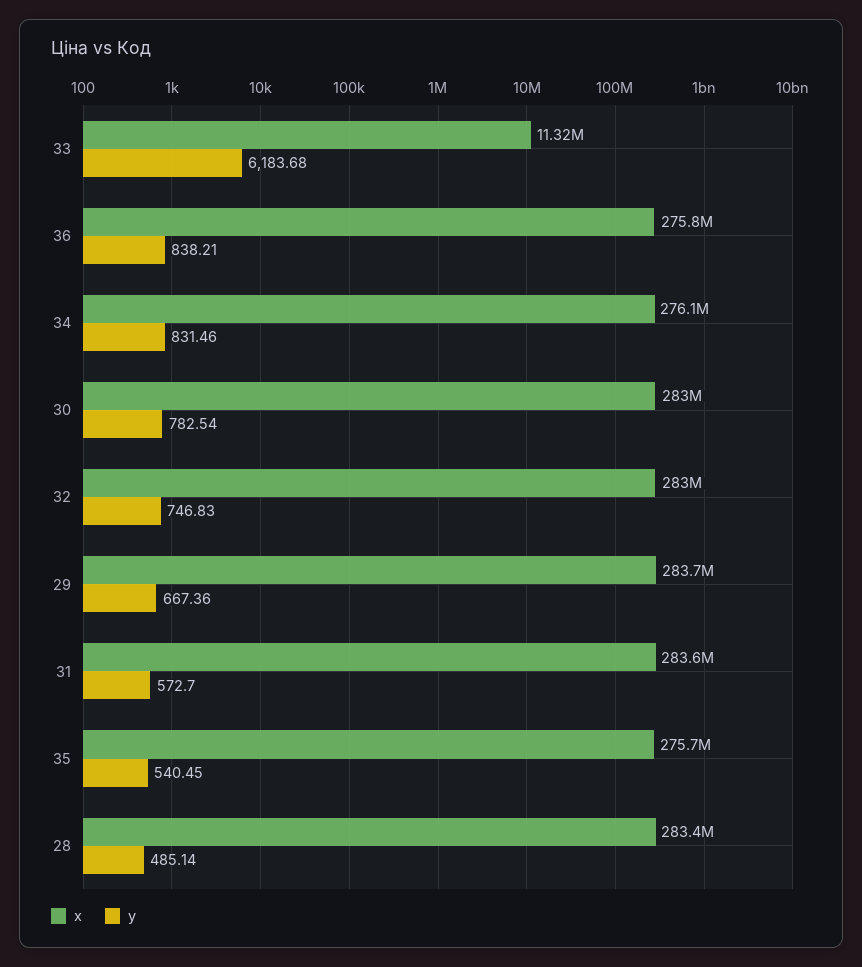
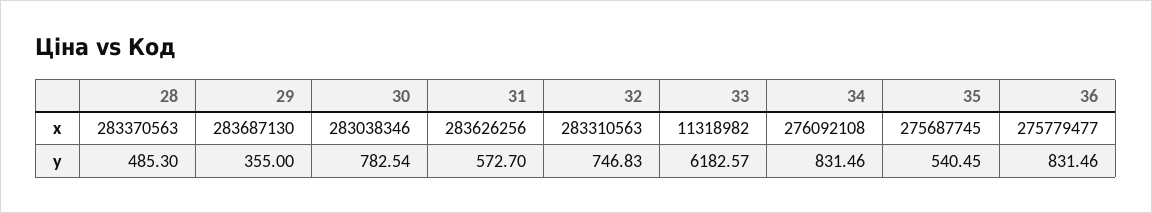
  {
    "x": {
      "33": 11318982,
      "36": 275779477,
      "34": 276092108,
      "30": 283038346,
-     "32": 283000000,
+     "32": 283310563,
      "29": 283687130,
      "31": 283626256,
      "35": 275687745,
      "28": 283370563
    },
    "y": {
-     "33": 6183.68,
+     "33": 6182.57,
-     "36": 838.21,
+     "36": 831.46,
      "34": 831.46,
      "30": 782.54,
      "32": 746.83,
-     "29": 667.36,
+     "29": 355,
      "31": 572.7,
      "35": 540.45,
-     "28": 485.14
+     "28": 485.3
    }
  }

